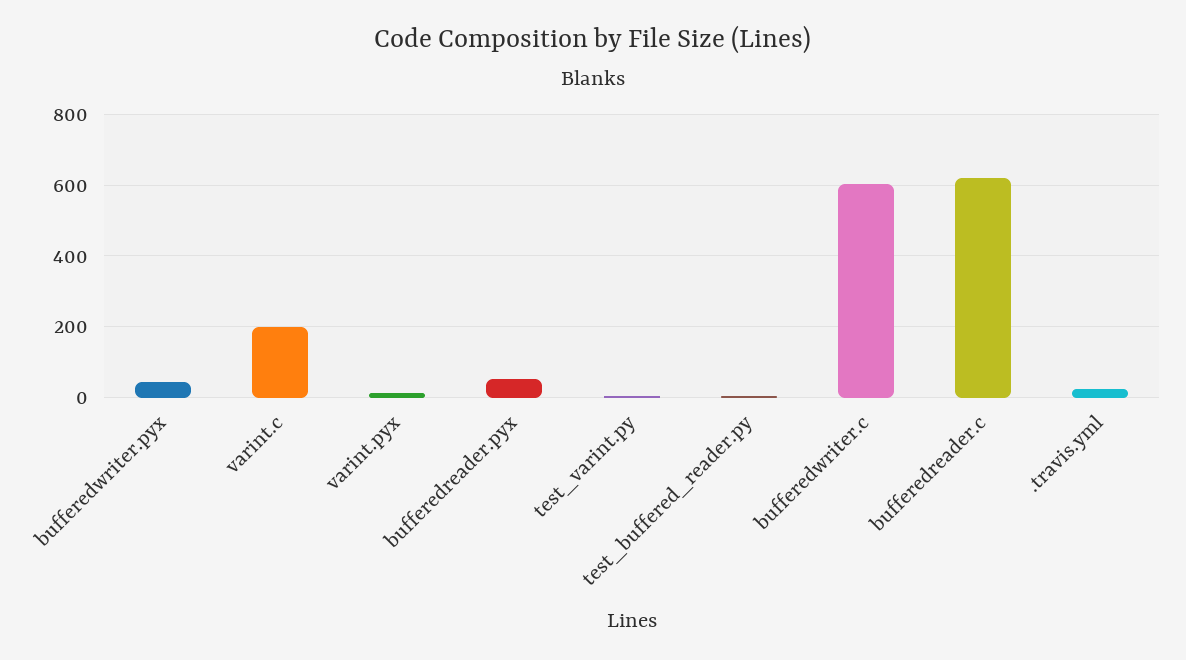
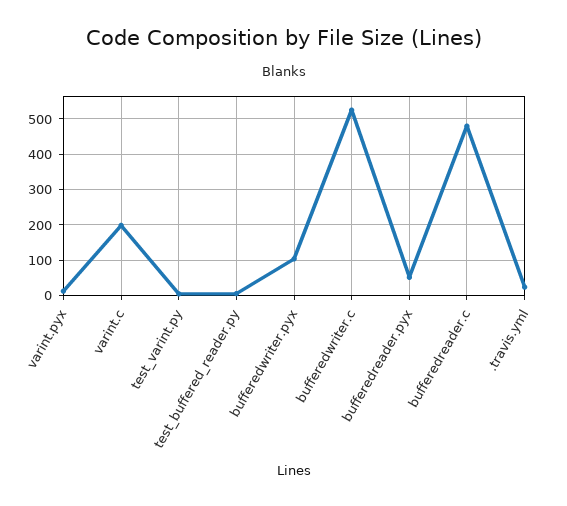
  {
-   "bufferedwriter.pyx": 40,
+   "bufferedwriter.pyx": 100,
    "varint.c": 200,
    "varint.pyx": 20,
    "bufferedreader.pyx": 60,
    "test_varint.py": 0,
    "test_buffered_reader.py": 0,
-   "bufferedwriter.c": 600,
+   "bufferedwriter.c": 520,
-   "bufferedreader.c": 620,
+   "bufferedreader.c": 480,
    ".travis.yml": 20
  }

